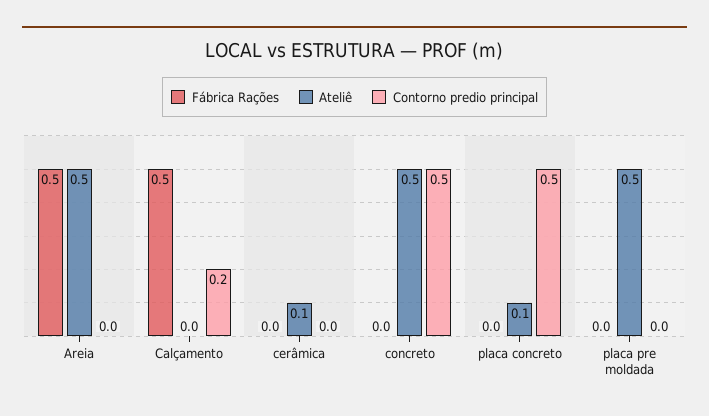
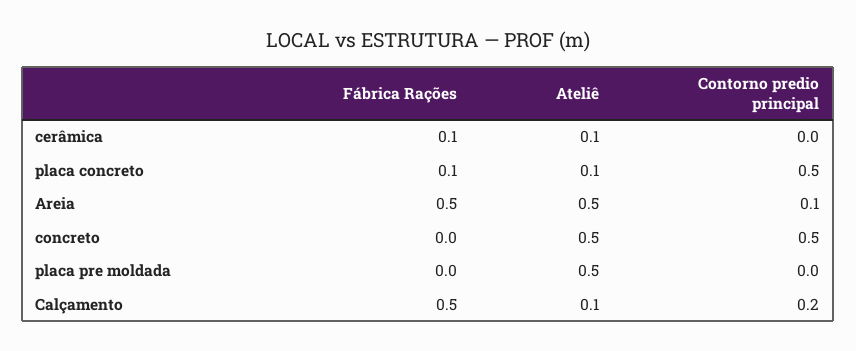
  {
    "Fábrica Rações": {
      "Areia": 0.5,
      "Calçamento": 0.5,
-     "cerâmica": 0,
+     "cerâmica": 0.1,
      "concreto": 0,
-     "placa concreto": 0,
+     "placa concreto": 0.1,
      "placa pre moldada": 0
    },
    "Ateliê": {
      "Areia": 0.5,
-     "Calçamento": 0,
+     "Calçamento": 0.1,
      "cerâmica": 0.1,
      "concreto": 0.5,
      "placa concreto": 0.1,
      "placa pre moldada": 0.5
    },
    "Contorno predio principal": {
-     "Areia": 0,
+     "Areia": 0.1,
      "Calçamento": 0.2,
      "cerâmica": 0,
      "concreto": 0.5,
      "placa concreto": 0.5,
      "placa pre moldada": 0
    }
  }

